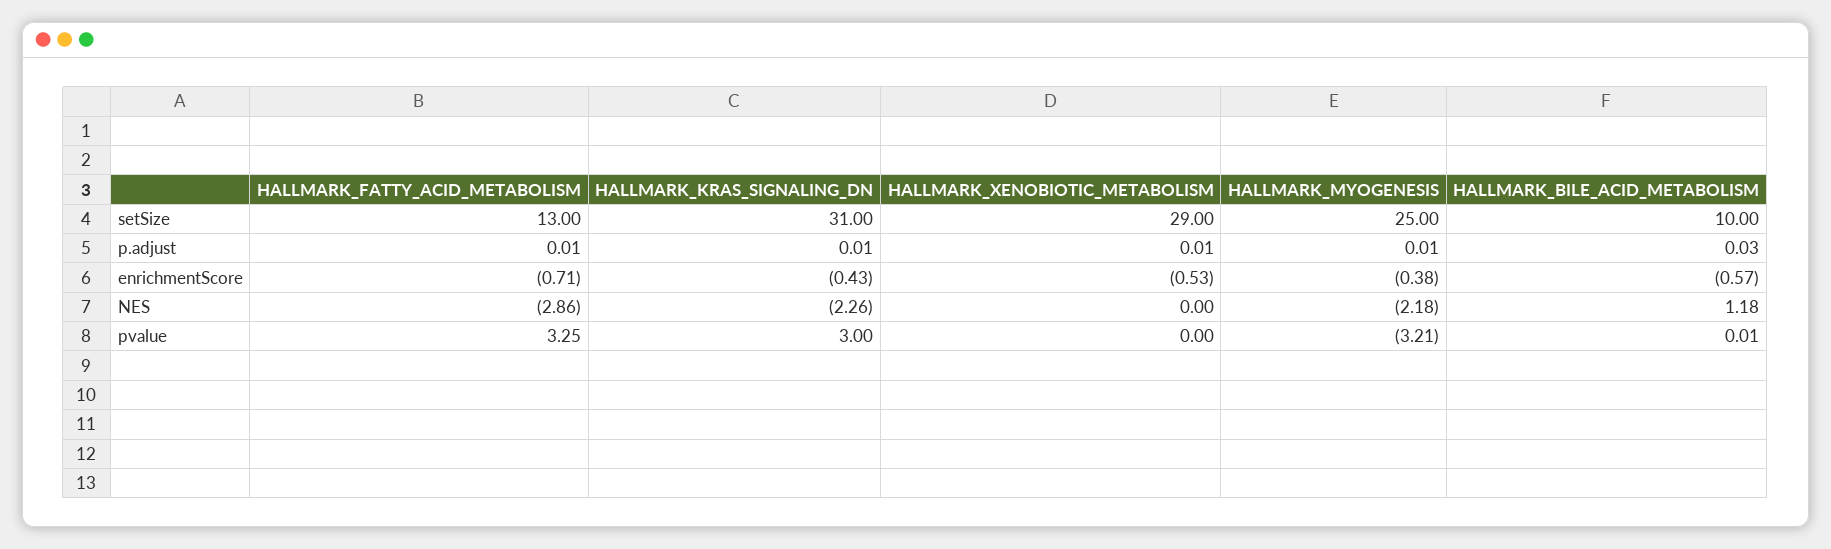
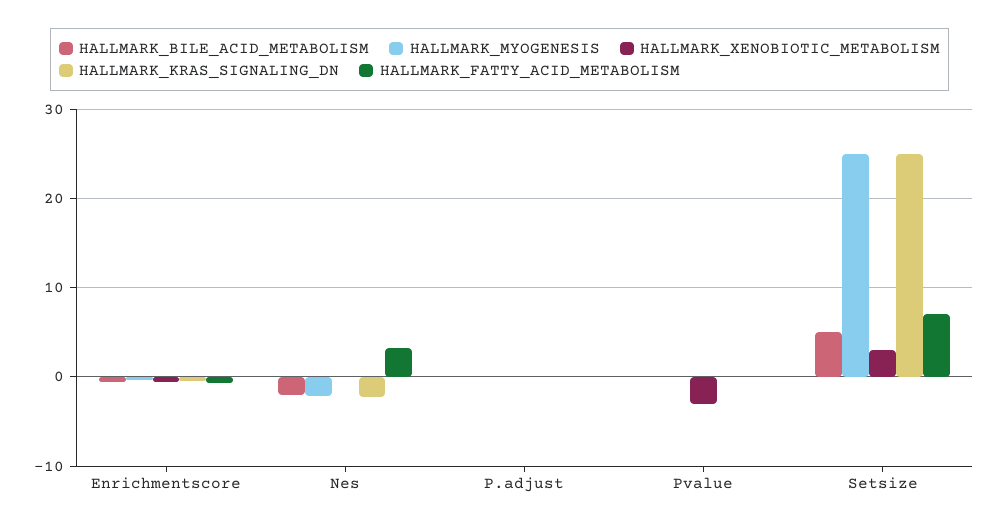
  {
    "HALLMARK_FATTY_ACID_METABOLISM": {
-     "setSize": 13,
+     "setSize": 7,
      "p.adjust": 0.01,
      "enrichmentScore": -0.71,
-     "NES": -2.86,
+     "NES": 3,
-     "pvalue": 3.25
+     "pvalue": 0
    },
    "HALLMARK_KRAS_SIGNALING_DN": {
-     "setSize": 31,
+     "setSize": 25,
      "p.adjust": 0.01,
      "enrichmentScore": -0.43,
      "NES": -2.26,
-     "pvalue": 3
+     "pvalue": 0
    },
    "HALLMARK_XENOBIOTIC_METABOLISM": {
-     "setSize": 29,
+     "setSize": 3,
      "p.adjust": 0.01,
      "enrichmentScore": -0.53,
      "NES": 0,
-     "pvalue": 0
+     "pvalue": -3
    },
    "HALLMARK_MYOGENESIS": {
      "setSize": 25,
      "p.adjust": 0.01,
      "enrichmentScore": -0.38,
      "NES": -2.18,
-     "pvalue": -3.21
+     "pvalue": 0
    },
    "HALLMARK_BILE_ACID_METABOLISM": {
-     "setSize": 10,
+     "setSize": 5,
      "p.adjust": 0.03,
      "enrichmentScore": -0.57,
-     "NES": 1.18,
+     "NES": -2,
      "pvalue": 0.01
    }
  }

